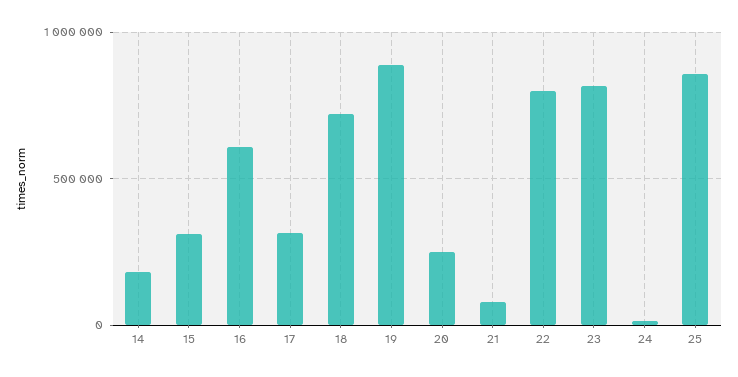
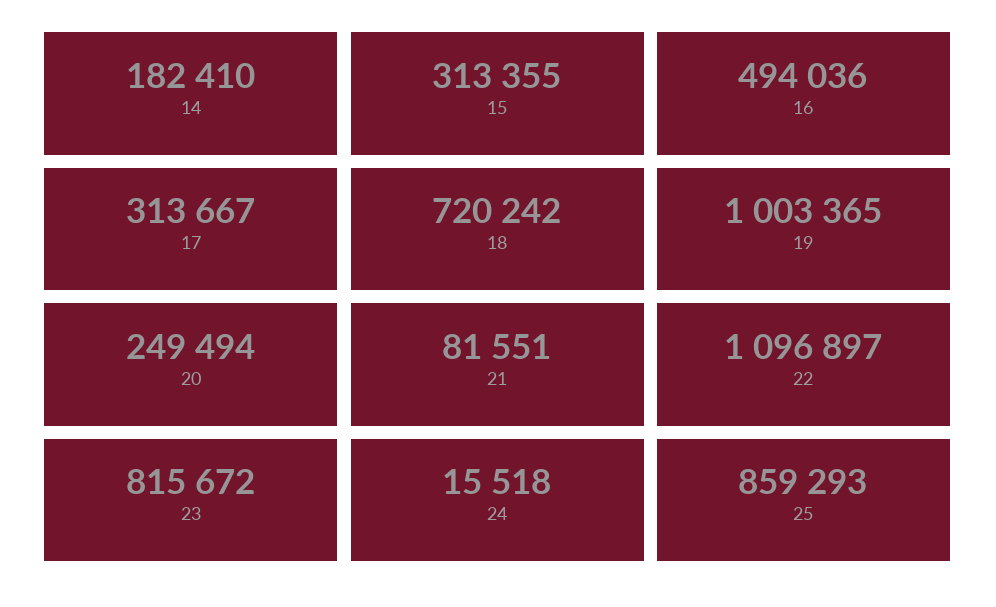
  {
    "14": 182410,
    "15": 313355,
-   "16": 600000,
+   "16": 494036,
    "17": 313667,
    "18": 720242,
-   "19": 900000,
+   "19": 1003365,
    "20": 249494,
    "21": 81551,
-   "22": 800000,
+   "22": 1096897,
    "23": 815672,
    "24": 15518,
    "25": 859293
  }

